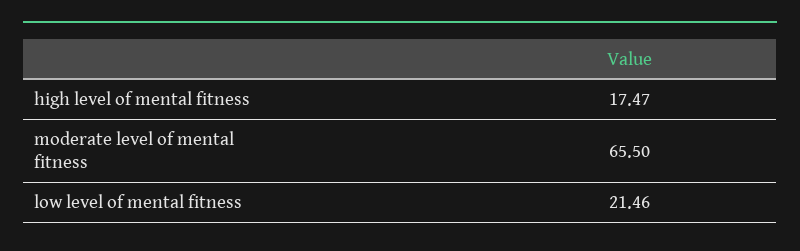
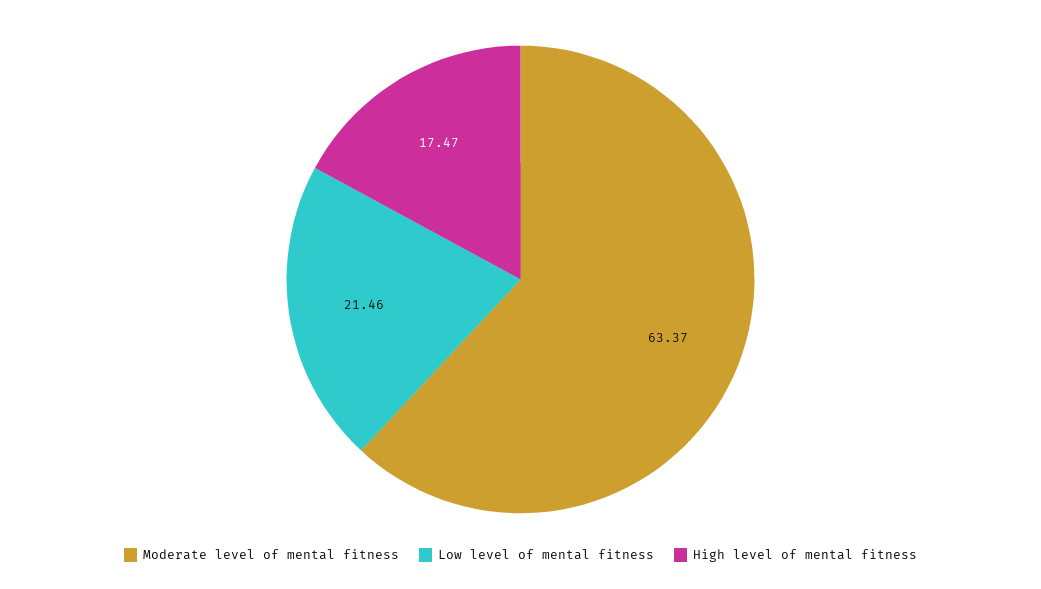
  {
    "high level of mental fitness": 17.47,
-   "moderate level of mental fitness": 65.5,
+   "moderate level of mental fitness": 63.37,
    "low level of mental fitness": 21.46
  }

